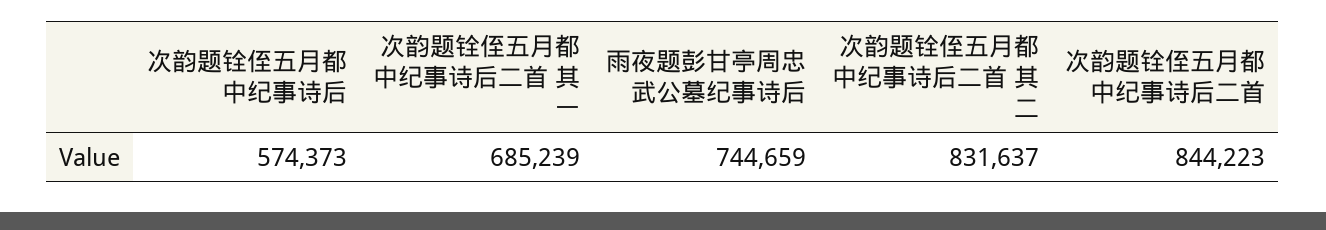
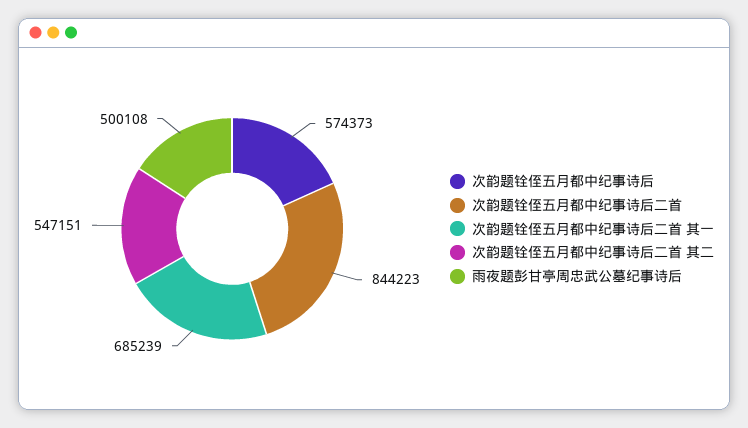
  {
    "次韵题铨侄五月都中纪事诗后": 574373,
    "次韵题铨侄五月都中纪事诗后二首 其一": 685239,
-   "雨夜题彭甘亭周忠武公墓纪事诗后": 744659,
+   "雨夜题彭甘亭周忠武公墓纪事诗后": 500108,
-   "次韵题铨侄五月都中纪事诗后二首 其二": 831637,
+   "次韵题铨侄五月都中纪事诗后二首 其二": 547151,
    "次韵题铨侄五月都中纪事诗后二首": 844223
  }

